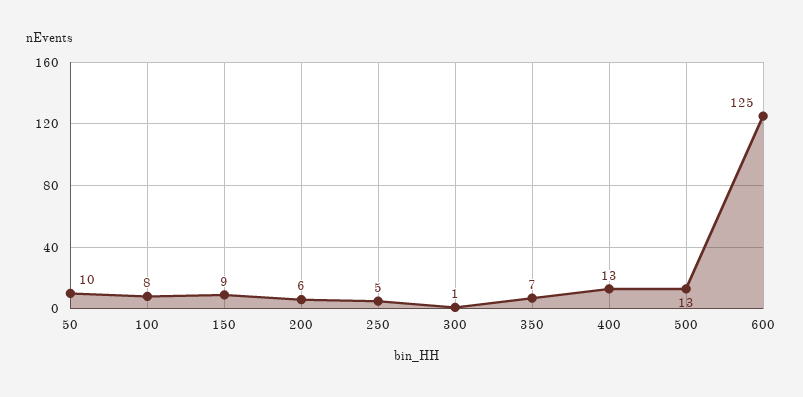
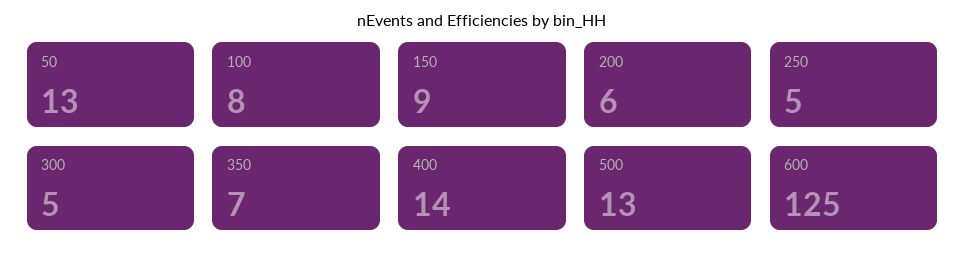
  {
-   "50": 10,
+   "50": 13,
    "100": 8,
    "150": 9,
    "200": 6,
    "250": 5,
-   "300": 1,
+   "300": 5,
    "350": 7,
-   "400": 13,
+   "400": 14,
    "500": 13,
    "600": 125
  }

